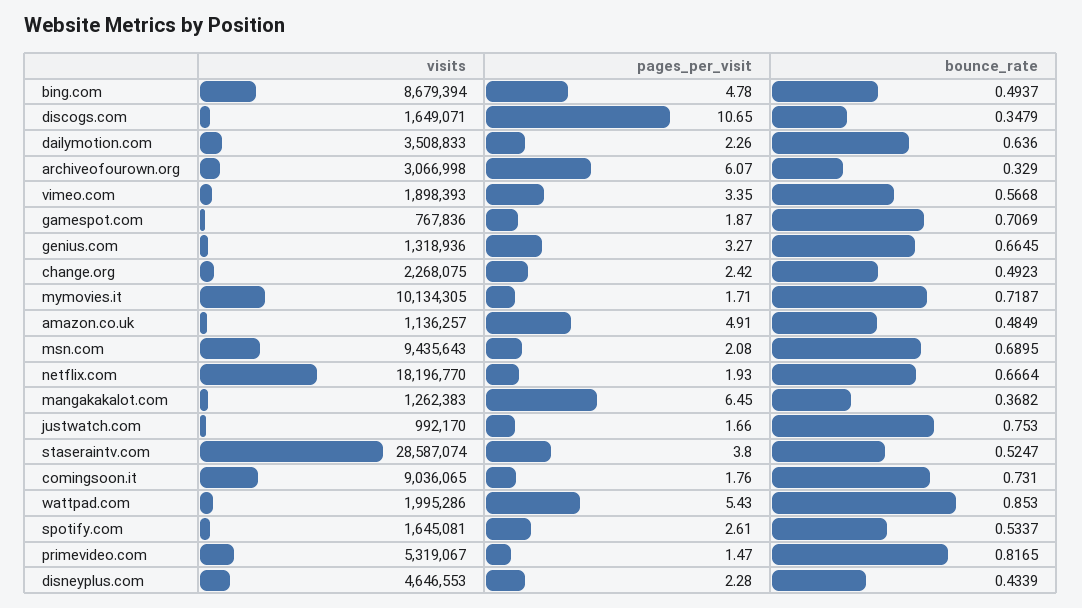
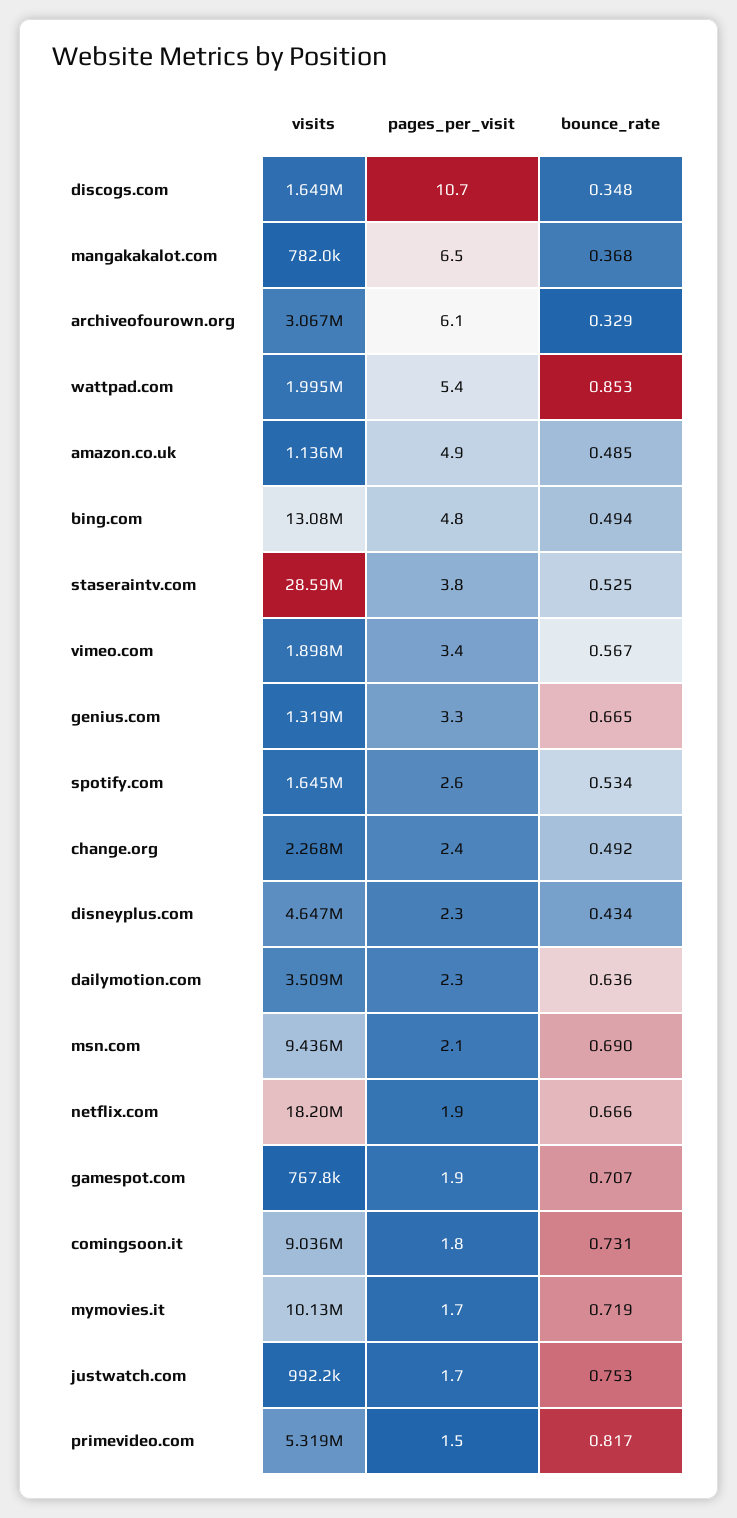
  {
    "visits": {
-     "bing.com": 8679394,
+     "bing.com": 13080000,
      "discogs.com": 1649071,
      "dailymotion.com": 3508833,
      "archiveofourown.org": 3066998,
      "vimeo.com": 1898393,
      "gamespot.com": 767836,
      "genius.com": 1318936,
      "change.org": 2268075,
      "mymovies.it": 10134305,
      "amazon.co.uk": 1136257,
      "msn.com": 9435643,
      "netflix.com": 18196770,
-     "mangakakalot.com": 1262383,
+     "mangakakalot.com": 782000,
      "justwatch.com": 992170,
      "staseraintv.com": 28587074,
      "comingsoon.it": 9036065,
      "wattpad.com": 1995286,
      "spotify.com": 1645081,
      "primevideo.com": 5319067,
      "disneyplus.com": 4646553
    },
    "pages_per_visit": {
      "bing.com": 4.78,
      "discogs.com": 10.65,
      "dailymotion.com": 2.26,
      "archiveofourown.org": 6.07,
      "vimeo.com": 3.35,
      "gamespot.com": 1.87,
      "genius.com": 3.27,
      "change.org": 2.42,
      "mymovies.it": 1.71,
      "amazon.co.uk": 4.91,
      "msn.com": 2.08,
      "netflix.com": 1.93,
      "mangakakalot.com": 6.45,
      "justwatch.com": 1.66,
      "staseraintv.com": 3.8,
      "comingsoon.it": 1.76,
      "wattpad.com": 5.43,
      "spotify.com": 2.61,
      "primevideo.com": 1.47,
      "disneyplus.com": 2.28
    },
    "bounce_rate": {
      "bing.com": 0.4937,
      "discogs.com": 0.3479,
      "dailymotion.com": 0.636,
      "archiveofourown.org": 0.329,
      "vimeo.com": 0.5668,
      "gamespot.com": 0.7069,
      "genius.com": 0.6645,
      "change.org": 0.4923,
      "mymovies.it": 0.7187,
      "amazon.co.uk": 0.4849,
      "msn.com": 0.6895,
      "netflix.com": 0.6664,
      "mangakakalot.com": 0.3682,
      "justwatch.com": 0.753,
      "staseraintv.com": 0.5247,
      "comingsoon.it": 0.731,
      "wattpad.com": 0.853,
      "spotify.com": 0.5337,
      "primevideo.com": 0.8165,
      "disneyplus.com": 0.4339
    }
  }

